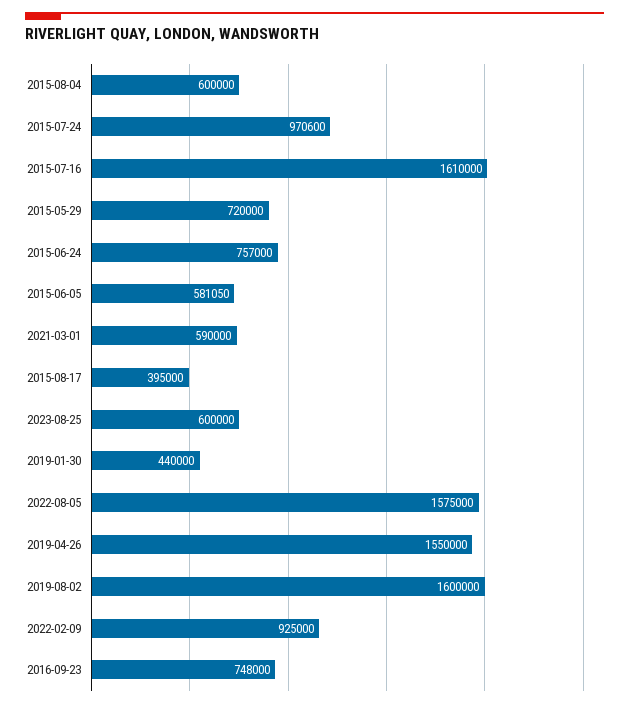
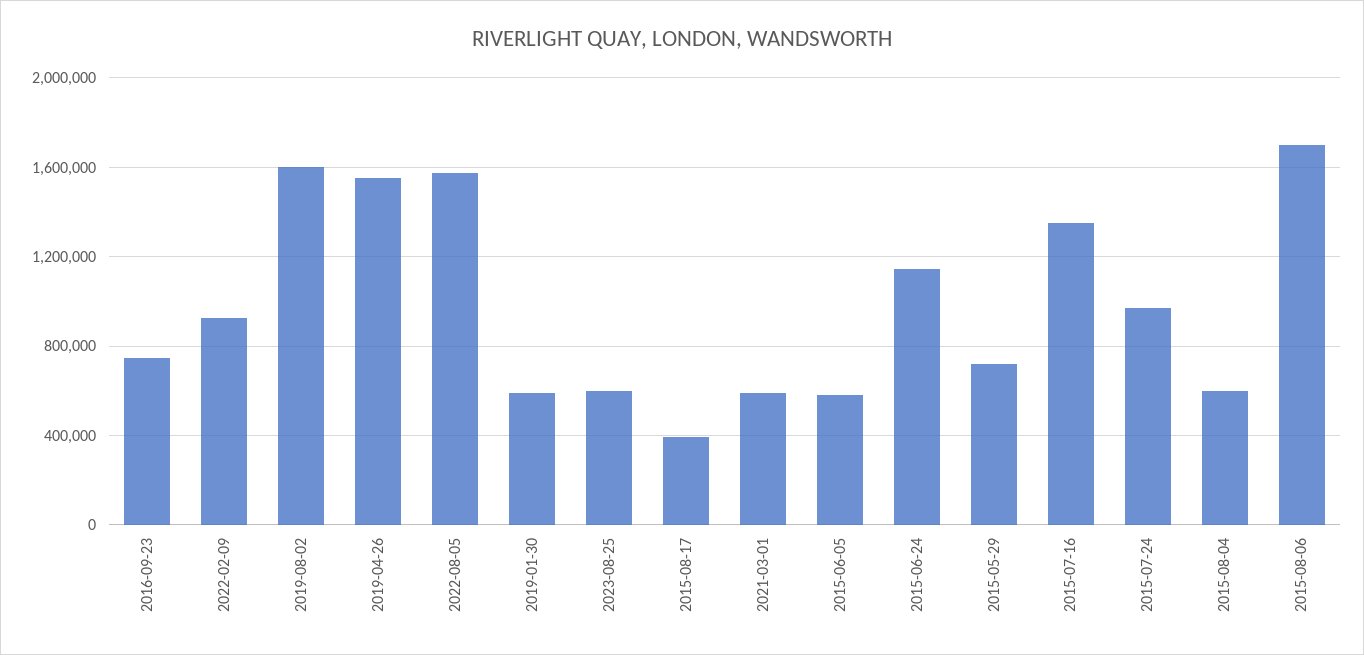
  {
    "2015-08-04": 600000,
    "2015-07-24": 970600,
-   "2015-07-16": 1610000,
+   "2015-07-16": 1350000,
    "2015-05-29": 720000,
-   "2015-06-24": 757000,
+   "2015-06-24": 1150000,
    "2015-06-05": 581050,
    "2021-03-01": 590000,
    "2015-08-17": 395000,
    "2023-08-25": 600000,
-   "2019-01-30": 440000,
+   "2019-01-30": 600000,
    "2022-08-05": 1575000,
    "2019-04-26": 1550000,
    "2019-08-02": 1600000,
    "2022-02-09": 925000,
-   "2016-09-23": 748000
+   "2016-09-23": 748000,
+   "2015-08-06": 1700000
  }

